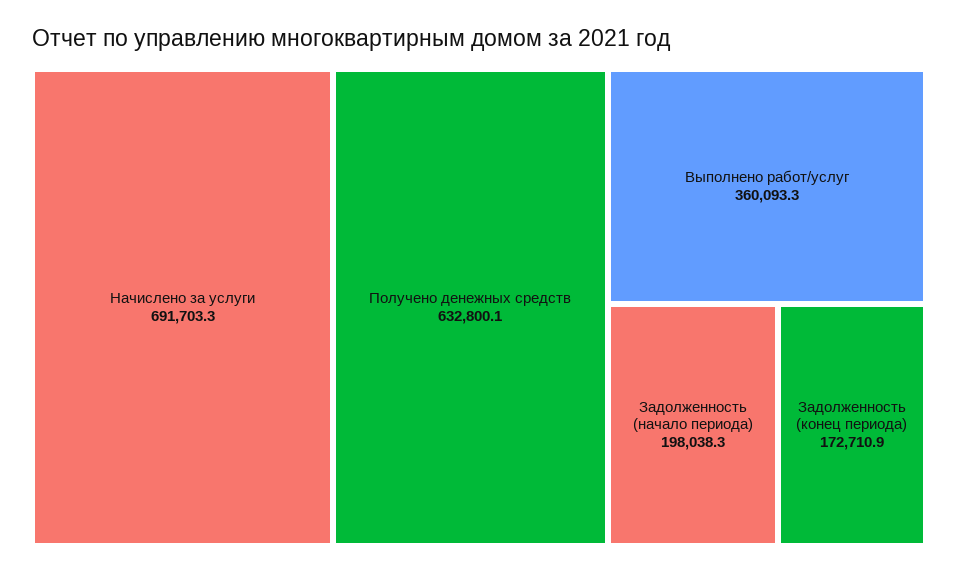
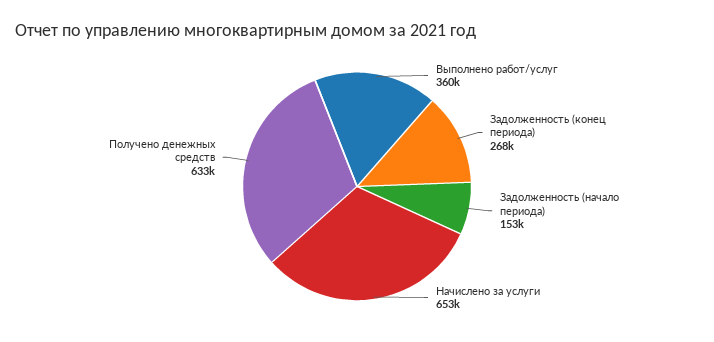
  {
-   "Начислено за услуги": 691703.3,
+   "Начислено за услуги": 653000,
    "Получено денежных средств": 632800.1,
    "Выполнено работ/услуг": 360093.3,
-   "Задолженность (начало периода)": 198038.3,
+   "Задолженность (начало периода)": 153000,
-   "Задолженность (конец периода)": 172710.9
+   "Задолженность (конец периода)": 268000
  }

